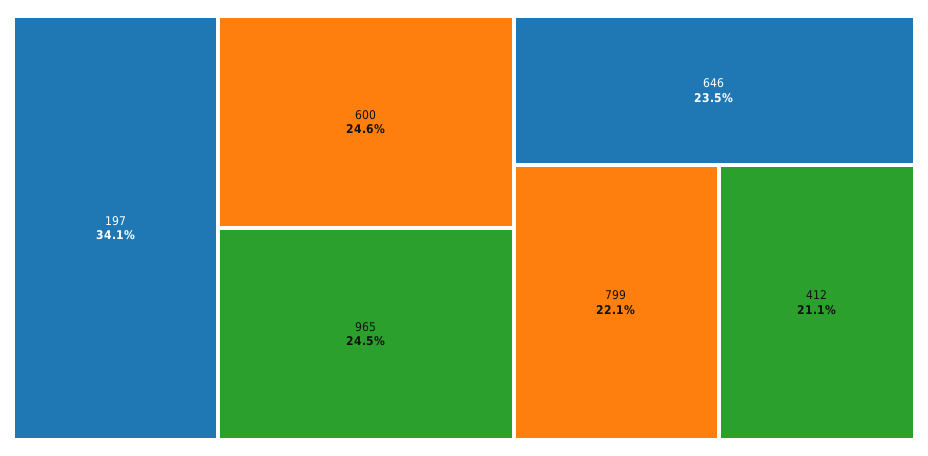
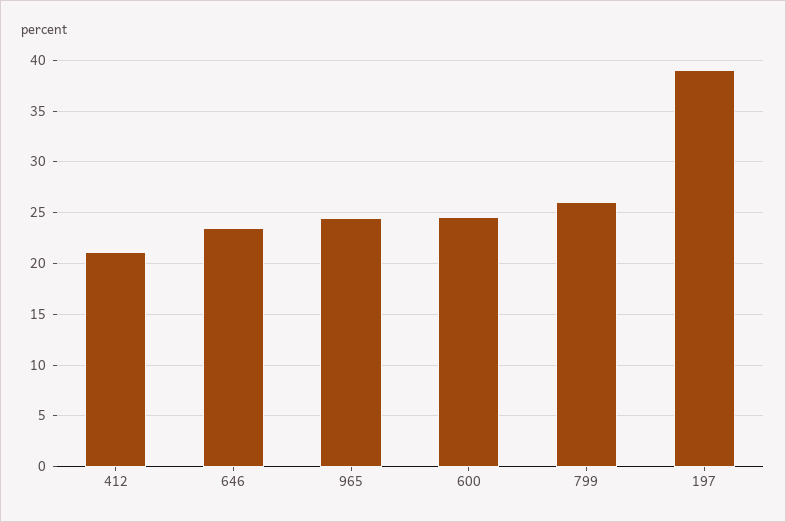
  {
-   "197": 34.1,
+   "197": 39,
    "600": 24.6,
    "965": 24.5,
    "646": 23.5,
-   "799": 22.1,
+   "799": 26,
    "412": 21.1
  }

